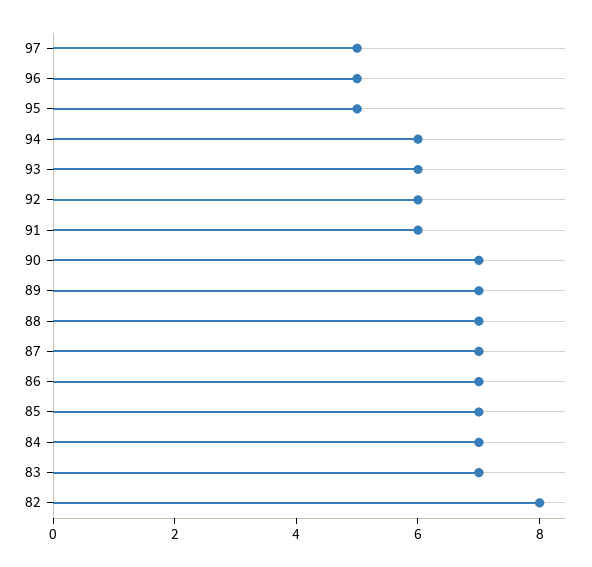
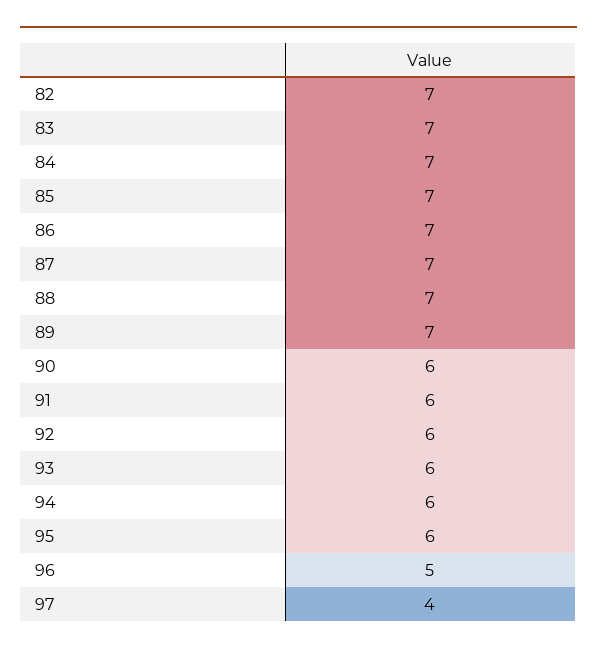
  {
-   "97": 5,
+   "97": 4,
    "96": 5,
-   "95": 5,
+   "95": 6,
    "94": 6,
    "93": 6,
    "92": 6,
    "91": 6,
-   "90": 7,
+   "90": 6,
    "89": 7,
    "88": 7,
    "87": 7,
    "86": 7,
    "85": 7,
    "84": 7,
    "83": 7,
-   "82": 8
+   "82": 7
  }

